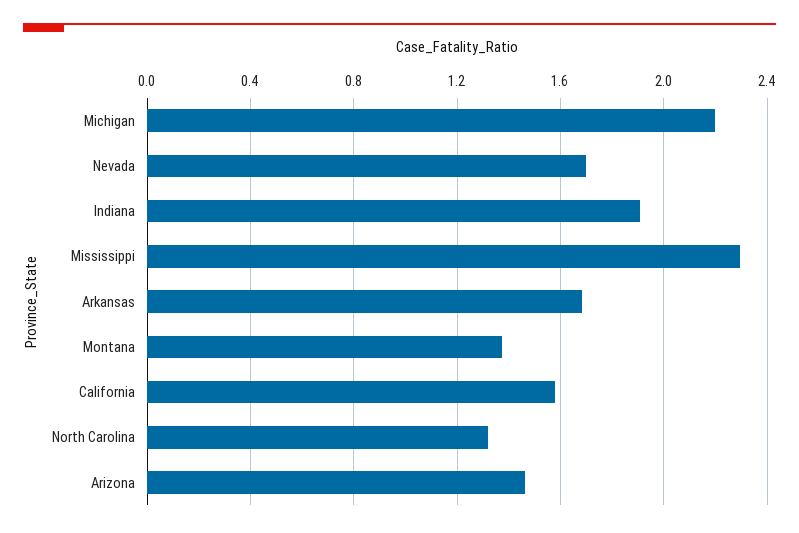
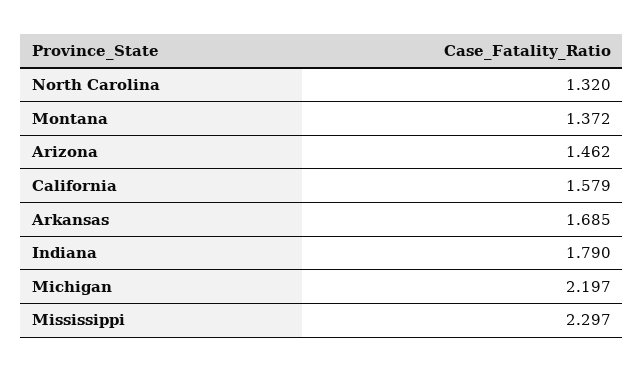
  {
    "Michigan": 2.197,
-   "Nevada": 1.7,
-   "Indiana": 1.9,
+   "Indiana": 1.79,
    "Mississippi": 2.297,
    "Arkansas": 1.685,
    "Montana": 1.372,
    "California": 1.579,
    "North Carolina": 1.32,
    "Arizona": 1.462
  }

